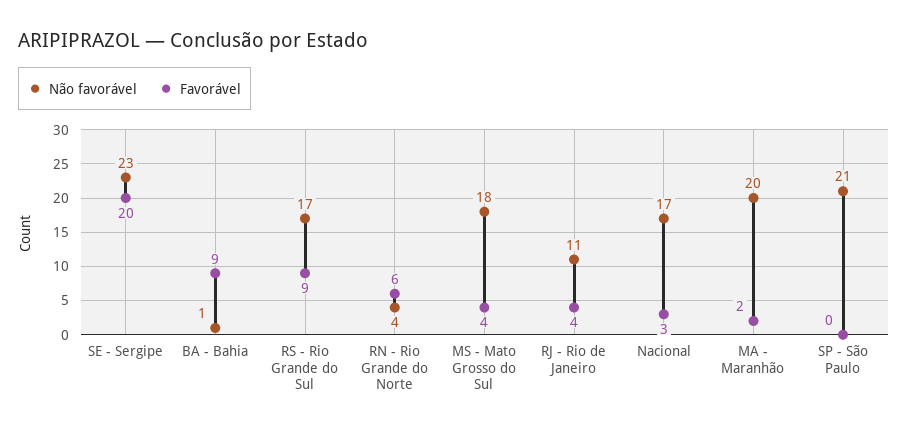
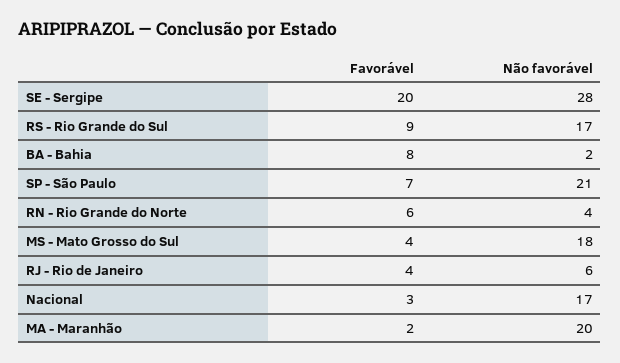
  {
    "Não favorável": {
-     "SE - Sergipe": 23,
+     "SE - Sergipe": 28,
-     "BA - Bahia": 1,
+     "BA - Bahia": 2,
      "RS - Rio Grande do Sul": 17,
      "RN - Rio Grande do Norte": 4,
      "MS - Mato Grosso do Sul": 18,
-     "RJ - Rio de Janeiro": 11,
+     "RJ - Rio de Janeiro": 6,
      "Nacional": 17,
      "MA - Maranhão": 20,
      "SP - São Paulo": 21
    },
    "Favorável": {
      "SE - Sergipe": 20,
-     "BA - Bahia": 9,
+     "BA - Bahia": 8,
      "RS - Rio Grande do Sul": 9,
      "RN - Rio Grande do Norte": 6,
      "MS - Mato Grosso do Sul": 4,
      "RJ - Rio de Janeiro": 4,
      "Nacional": 3,
      "MA - Maranhão": 2,
-     "SP - São Paulo": 0
+     "SP - São Paulo": 7
    }
  }

